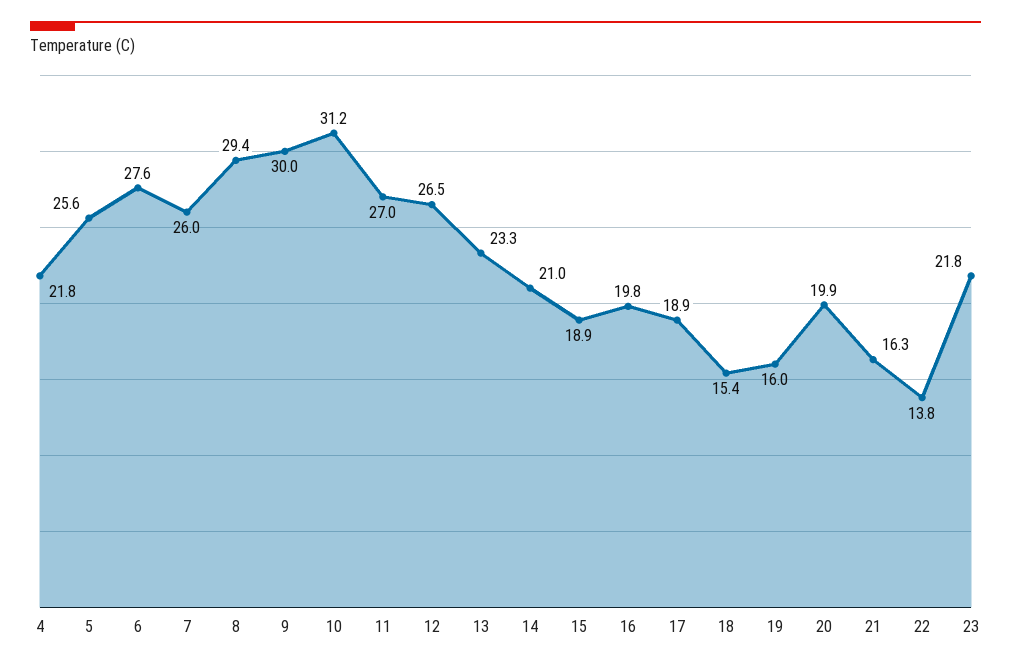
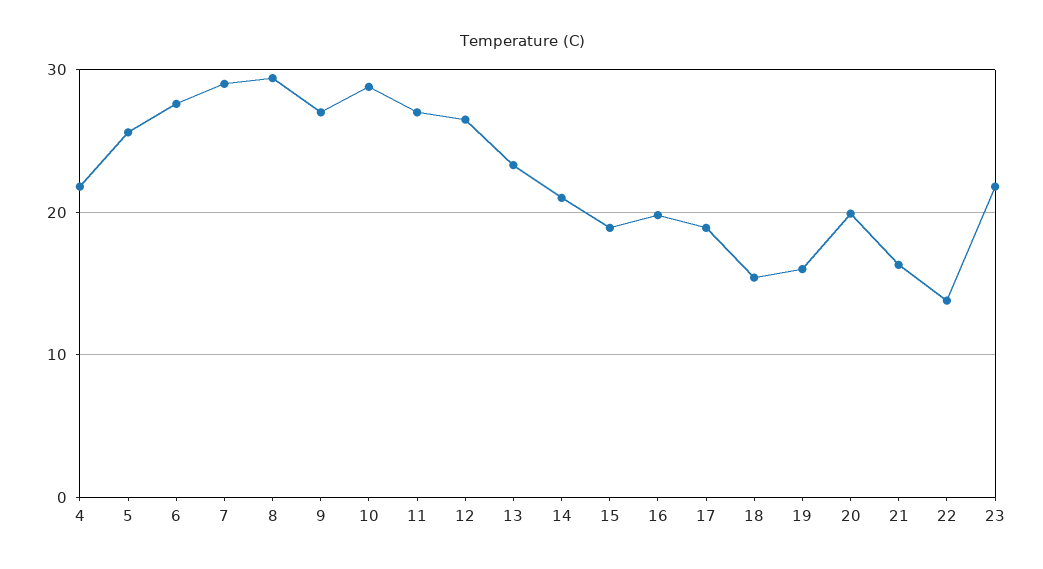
  {
    "4": 21.8,
    "5": 25.6,
    "6": 27.6,
-   "7": 26,
+   "7": 29,
    "8": 29.4,
-   "9": 30,
+   "9": 27,
-   "10": 31.2,
+   "10": 29,
    "11": 27,
    "12": 26.5,
    "13": 23.3,
    "14": 21,
    "15": 18.9,
    "16": 19.8,
    "17": 18.9,
    "18": 15.4,
    "19": 16,
    "20": 19.9,
    "21": 16.3,
    "22": 13.8,
    "23": 21.8
  }

